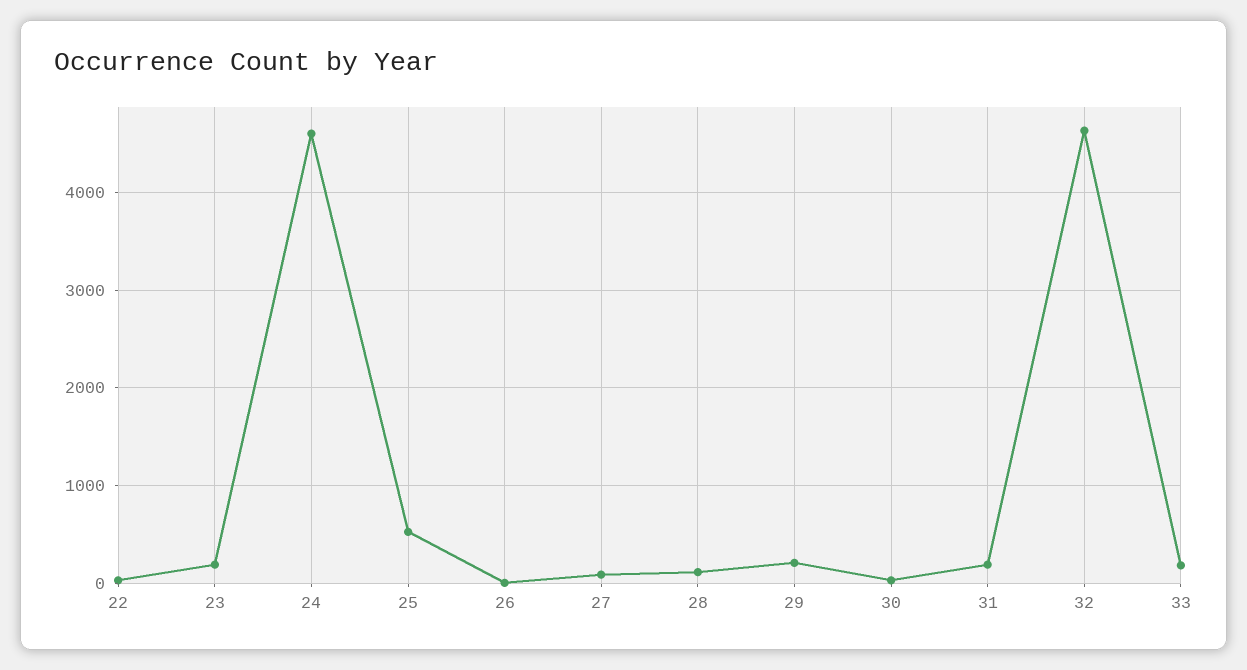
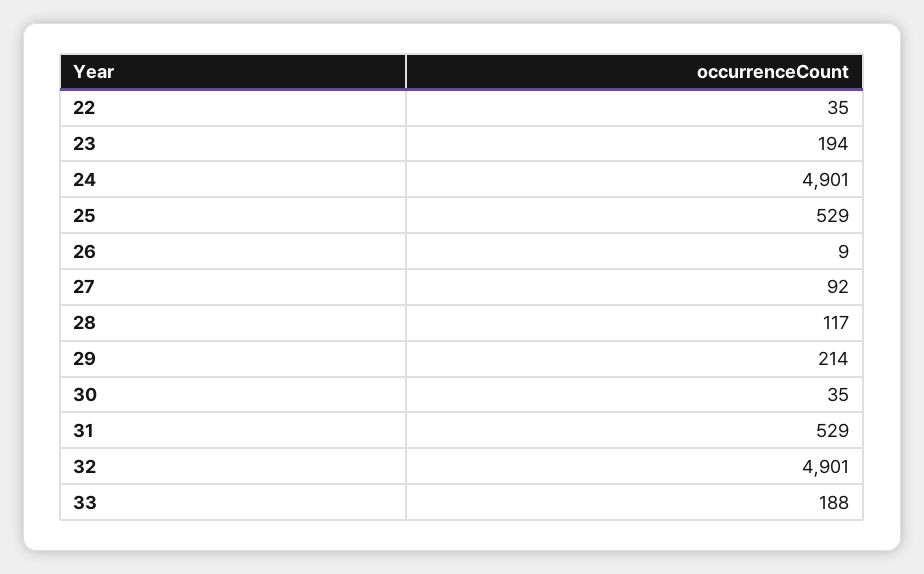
  {
    "22": 35,
    "23": 194,
-   "24": 4600,
+   "24": 4901,
    "25": 529,
    "26": 9,
    "27": 92,
    "28": 117,
    "29": 214,
    "30": 35,
-   "31": 200,
+   "31": 529,
-   "32": 4600,
+   "32": 4901,
    "33": 188
  }

